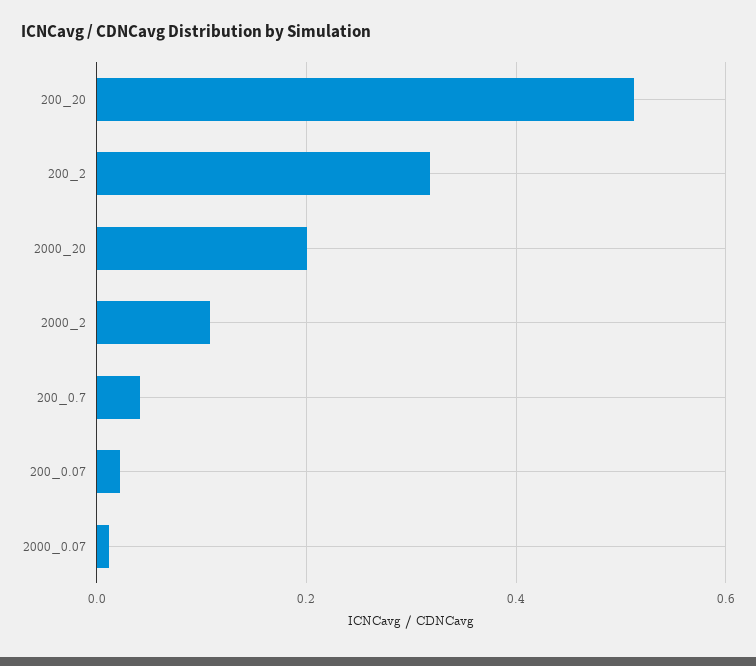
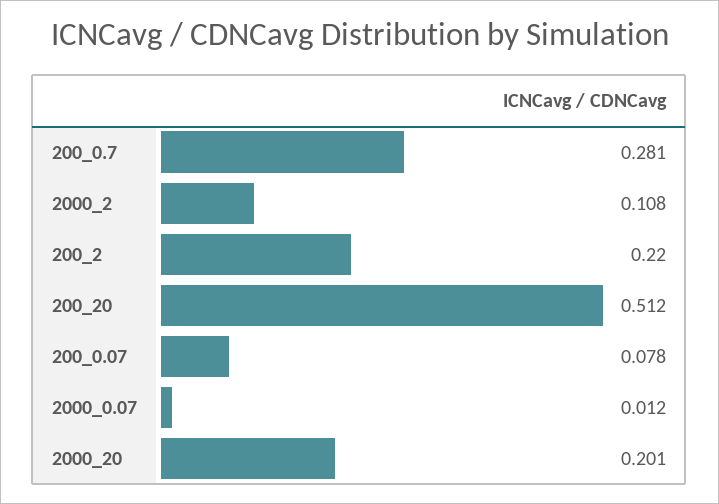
  {
    "200_20": 0.512,
-   "200_2": 0.32,
+   "200_2": 0.22,
    "2000_20": 0.201,
    "2000_2": 0.108,
-   "200_0.7": 0.04,
+   "200_0.7": 0.281,
-   "200_0.07": 0.02,
+   "200_0.07": 0.078,
    "2000_0.07": 0.012
  }

